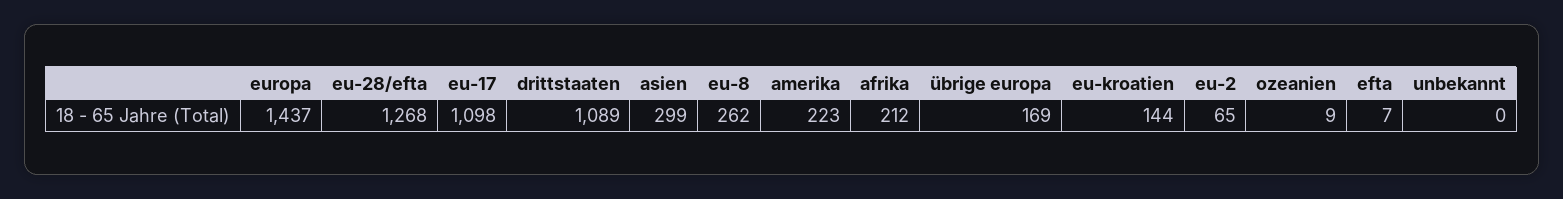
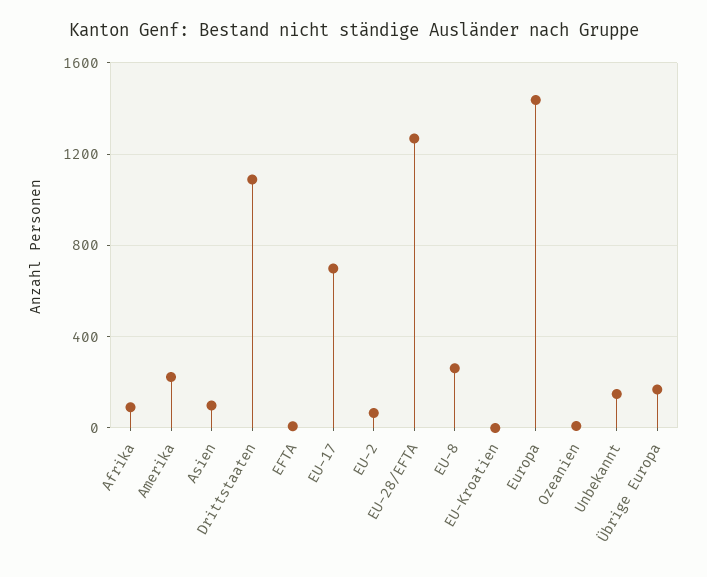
  {
    "europa": 1437,
    "eu-28/efta": 1268,
-   "eu-17": 1098,
+   "eu-17": 700,
    "drittstaaten": 1089,
-   "asien": 299,
+   "asien": 100,
    "eu-8": 262,
    "amerika": 223,
-   "afrika": 212,
+   "afrika": 100,
    "übrige europa": 169,
-   "eu-kroatien": 144,
+   "eu-kroatien": 0,
    "eu-2": 65,
    "ozeanien": 9,
    "efta": 7,
-   "unbekannt": 0
+   "unbekannt": 150
  }

